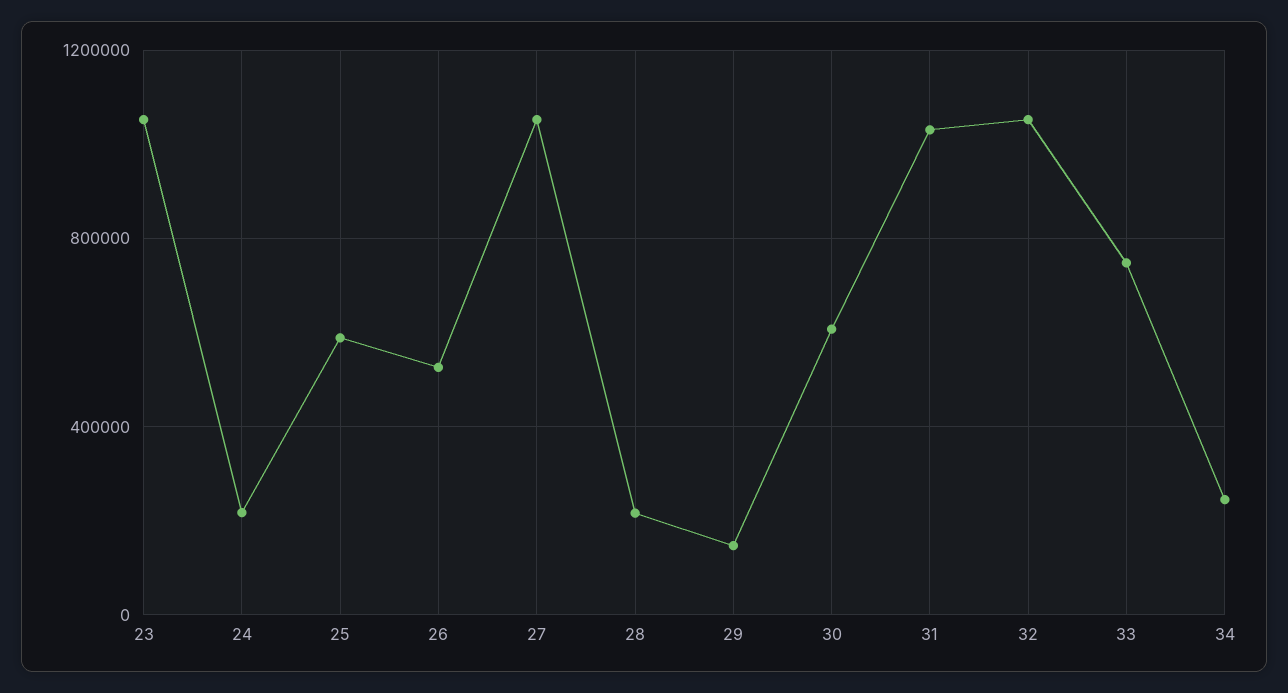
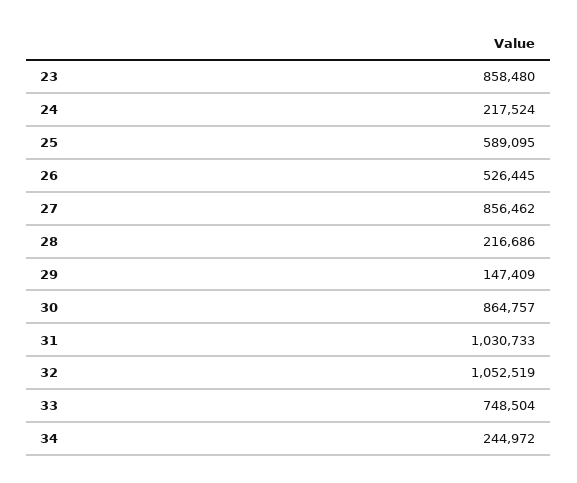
  {
-   "23": 1050000,
+   "23": 858480,
    "24": 217524,
    "25": 589095,
    "26": 526445,
-   "27": 1050000,
+   "27": 856462,
    "28": 216686,
    "29": 147409,
-   "30": 600000,
+   "30": 864757,
    "31": 1030733,
    "32": 1052519,
    "33": 748504,
    "34": 244972
  }

